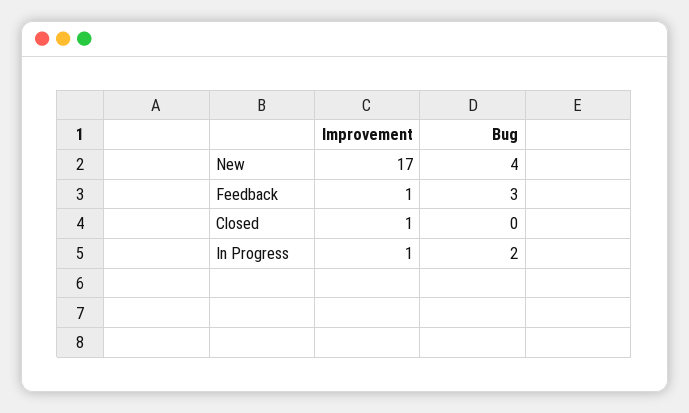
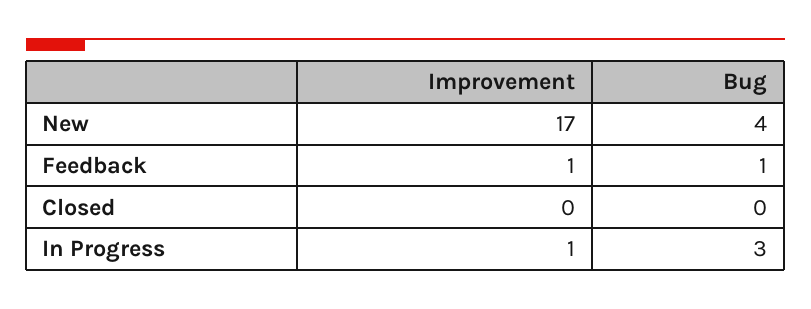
  {
    "Improvement": {
      "New": 17,
      "Feedback": 1,
-     "Closed": 1,
+     "Closed": 0,
      "In Progress": 1
    },
    "Bug": {
      "New": 4,
-     "Feedback": 3,
+     "Feedback": 1,
      "Closed": 0,
-     "In Progress": 2
+     "In Progress": 3
    }
  }

